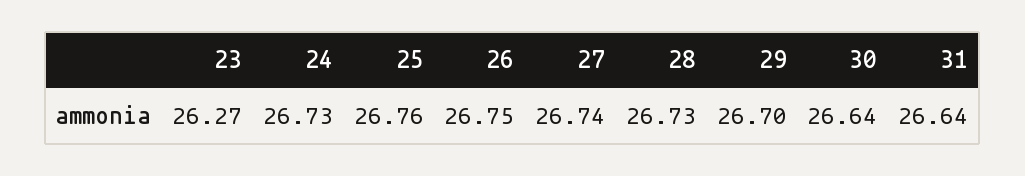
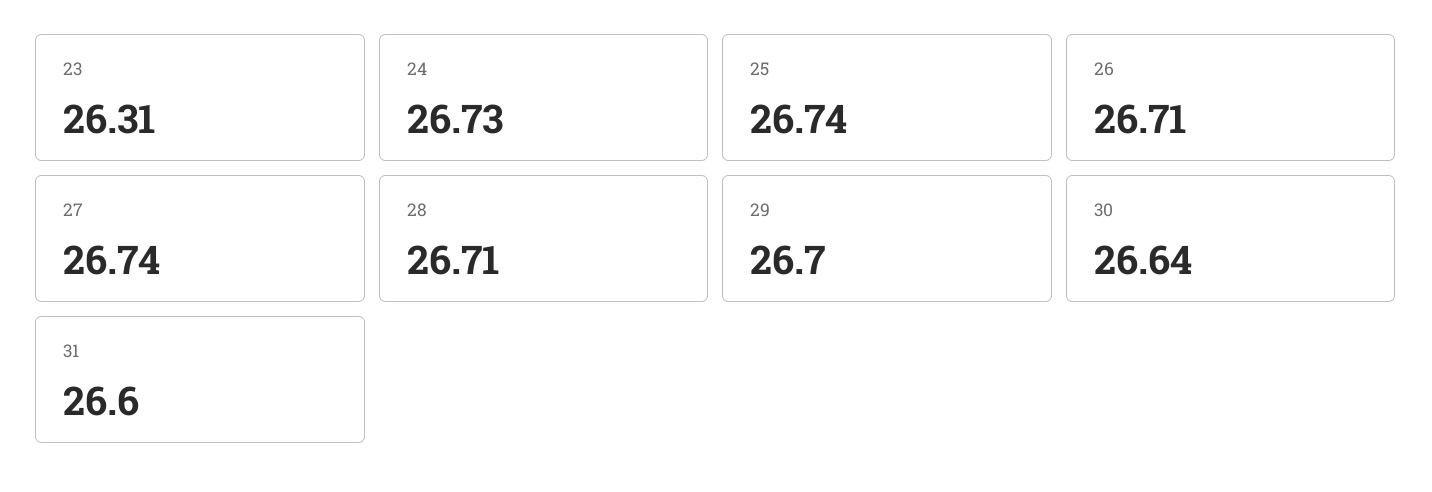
  {
-   "23": 26.27,
+   "23": 26.31,
    "24": 26.73,
-   "25": 26.76,
+   "25": 26.74,
-   "26": 26.75,
+   "26": 26.71,
    "27": 26.74,
-   "28": 26.73,
+   "28": 26.71,
    "29": 26.7,
    "30": 26.64,
-   "31": 26.64
+   "31": 26.6
  }

